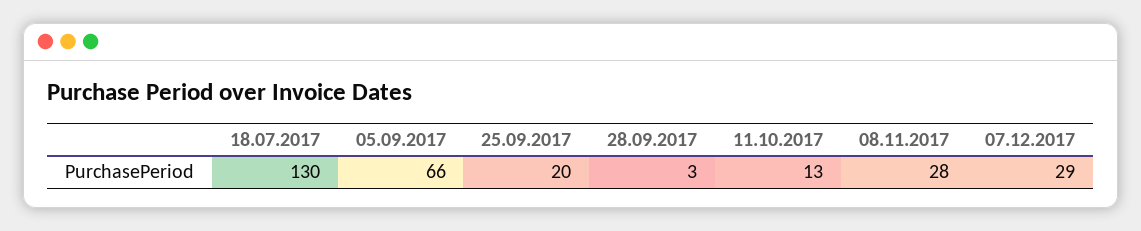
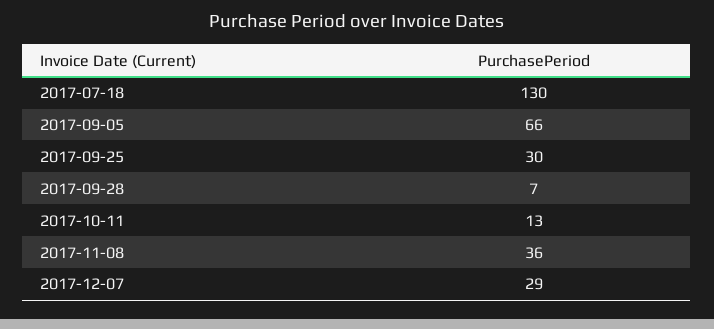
  {
    "18.07.2017": 130,
    "05.09.2017": 66,
-   "25.09.2017": 20,
+   "25.09.2017": 30,
-   "28.09.2017": 3,
+   "28.09.2017": 7,
    "11.10.2017": 13,
-   "08.11.2017": 28,
+   "08.11.2017": 36,
    "07.12.2017": 29
  }

